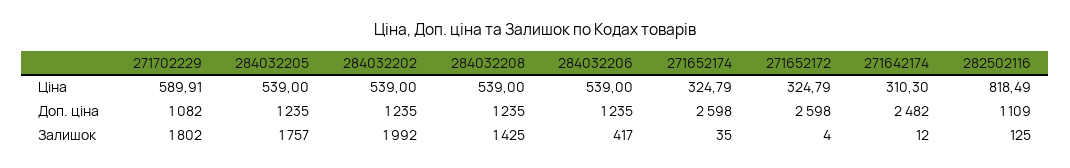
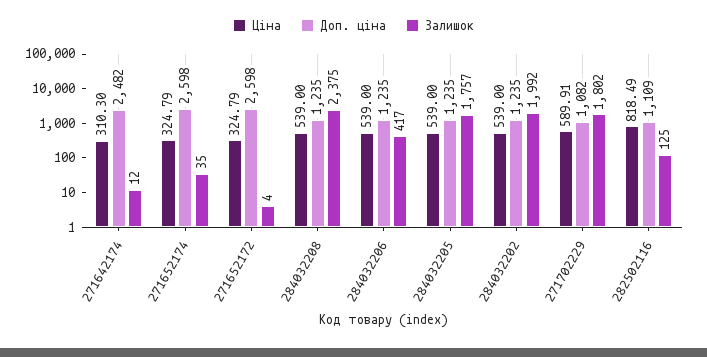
  {
    "Ціна": {
      "271702229": 589.91,
      "284032205": 539,
      "284032202": 539,
      "284032208": 539,
      "284032206": 539,
      "271652174": 324.79,
      "271652172": 324.79,
      "271642174": 310.3,
      "282502116": 818.49
    },
    "Доп. ціна": {
      "271702229": 1082,
      "284032205": 1235,
      "284032202": 1235,
      "284032208": 1235,
      "284032206": 1235,
      "271652174": 2598,
      "271652172": 2598,
      "271642174": 2482,
      "282502116": 1109
    },
    "Залишок": {
      "271702229": 1802,
      "284032205": 1757,
      "284032202": 1992,
-     "284032208": 1425,
+     "284032208": 2375,
      "284032206": 417,
      "271652174": 35,
      "271652172": 4,
      "271642174": 12,
      "282502116": 125
    }
  }

